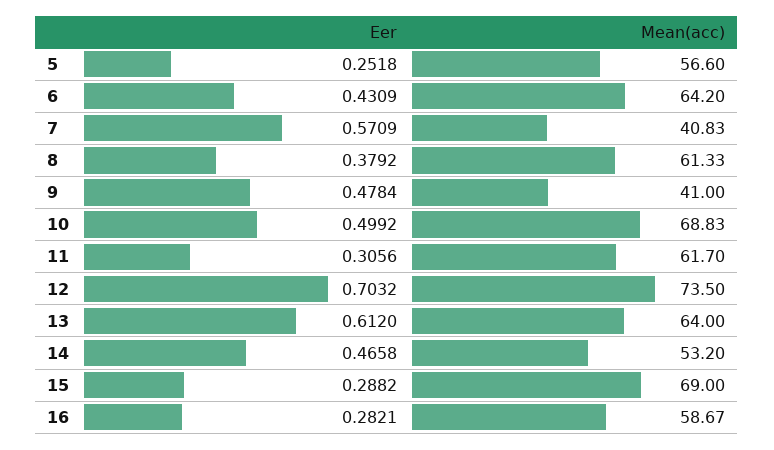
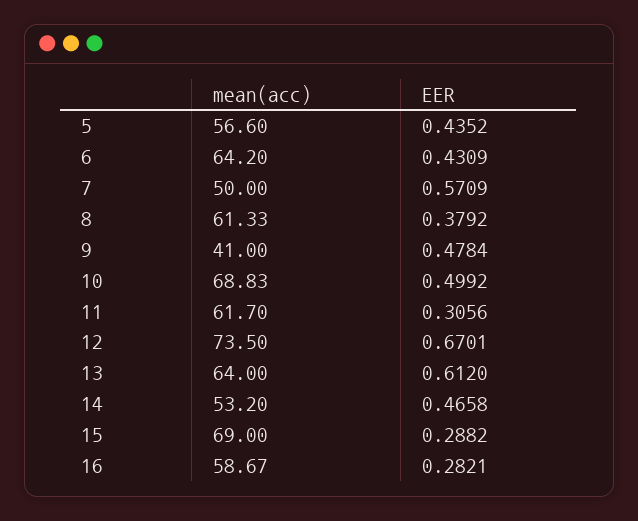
  {
    "Eer": {
-     "5": 0.2518,
+     "5": 0.4352,
      "6": 0.4309,
      "7": 0.5709,
      "8": 0.3792,
      "9": 0.4784,
      "10": 0.4992,
      "11": 0.3056,
-     "12": 0.7032,
+     "12": 0.6701,
      "13": 0.612,
      "14": 0.4658,
      "15": 0.2882,
      "16": 0.2821
    },
    "Mean(acc)": {
      "5": 56.6,
      "6": 64.2,
-     "7": 40.83,
+     "7": 50,
      "8": 61.33,
      "9": 41,
      "10": 68.83,
      "11": 61.7,
      "12": 73.5,
      "13": 64,
      "14": 53.2,
      "15": 69,
      "16": 58.67
    }
  }

